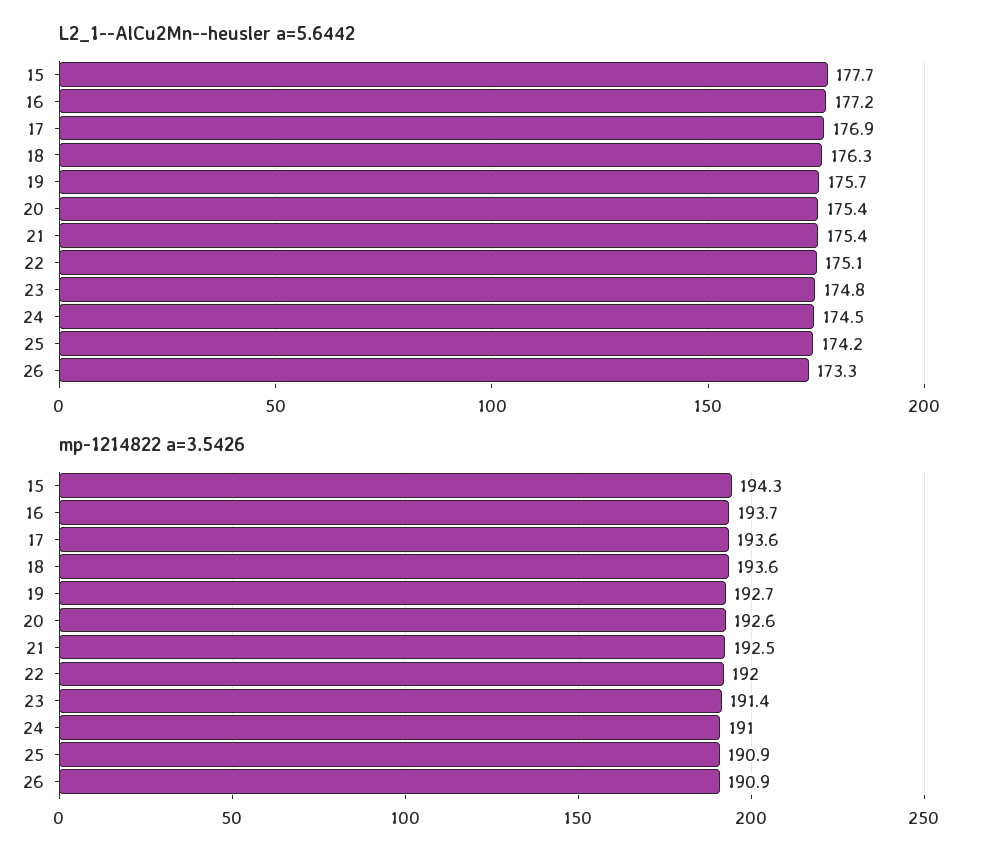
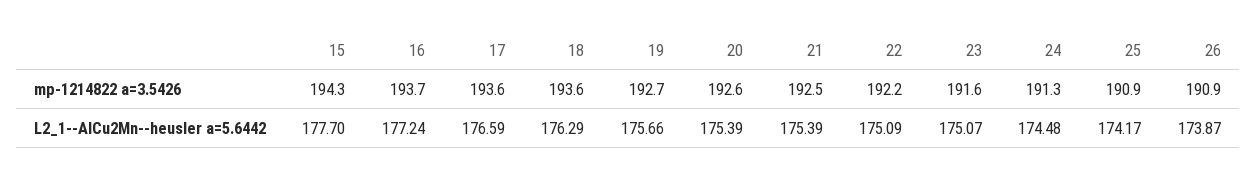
  {
    "L2_1--AlCu2Mn--heusler a=5.6442": {
      "15": 177.7,
      "16": 177.24,
-     "17": 176.9,
+     "17": 176.59,
      "18": 176.29,
      "19": 175.66,
      "20": 175.39,
      "21": 175.39,
      "22": 175.09,
-     "23": 174.8,
+     "23": 175.07,
      "24": 174.48,
      "25": 174.17,
-     "26": 173.3
+     "26": 173.87
    },
    "mp-1214822 a=3.5426": {
      "15": 194.3,
      "16": 193.7,
      "17": 193.6,
      "18": 193.6,
      "19": 192.7,
      "20": 192.6,
      "21": 192.5,
-     "22": 192,
+     "22": 192.2,
-     "23": 191.4,
+     "23": 191.6,
-     "24": 191,
+     "24": 191.3,
      "25": 190.9,
      "26": 190.9
    }
  }

